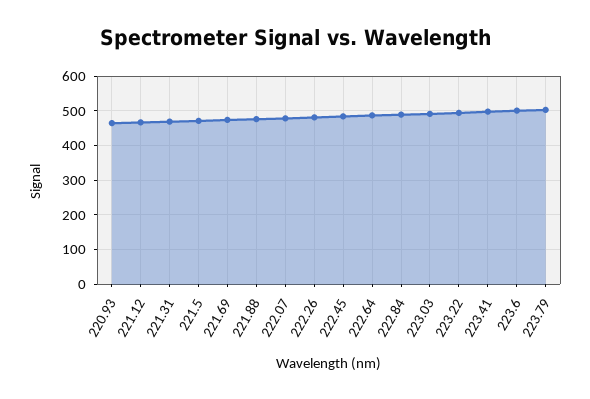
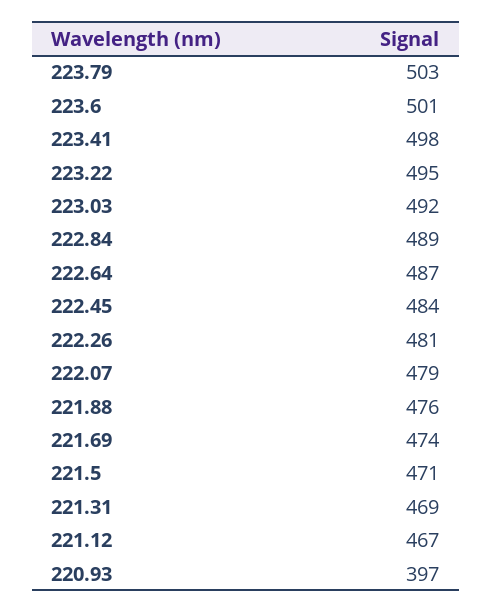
  {
-   "220.93": 460,
+   "220.93": 397,
    "221.12": 467,
    "221.31": 469,
    "221.5": 471,
    "221.69": 474,
    "221.88": 476,
    "222.07": 479,
    "222.26": 481,
    "222.45": 484,
    "222.64": 487,
    "222.84": 489,
    "223.03": 492,
    "223.22": 495,
    "223.41": 498,
    "223.6": 501,
    "223.79": 503
  }

